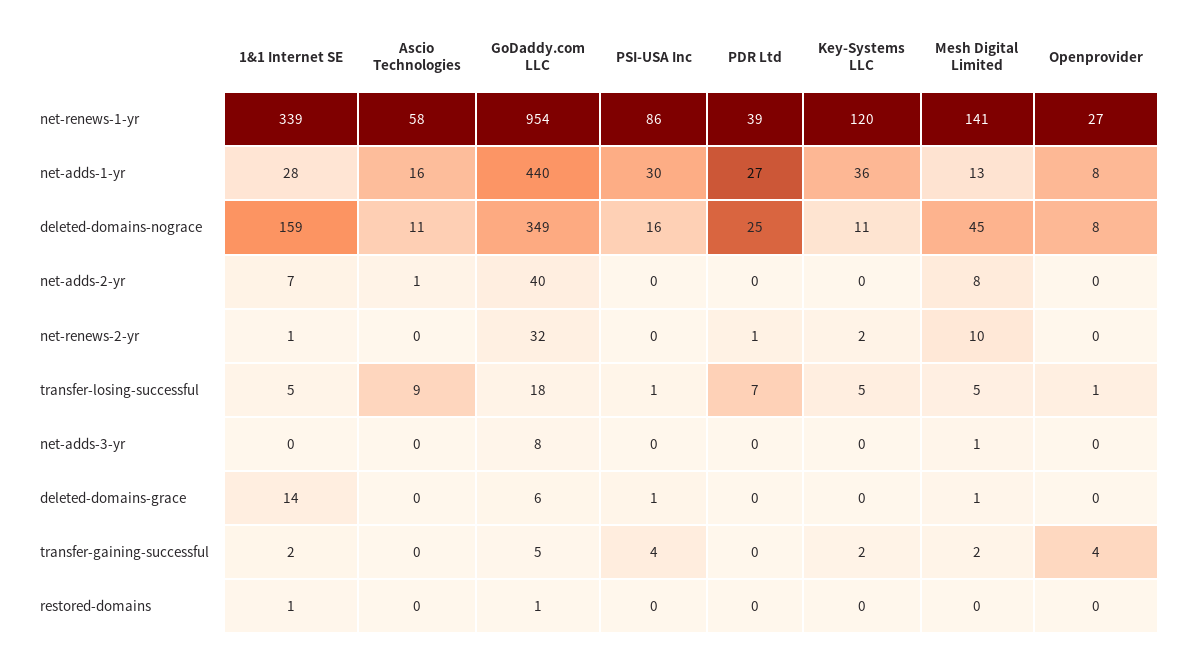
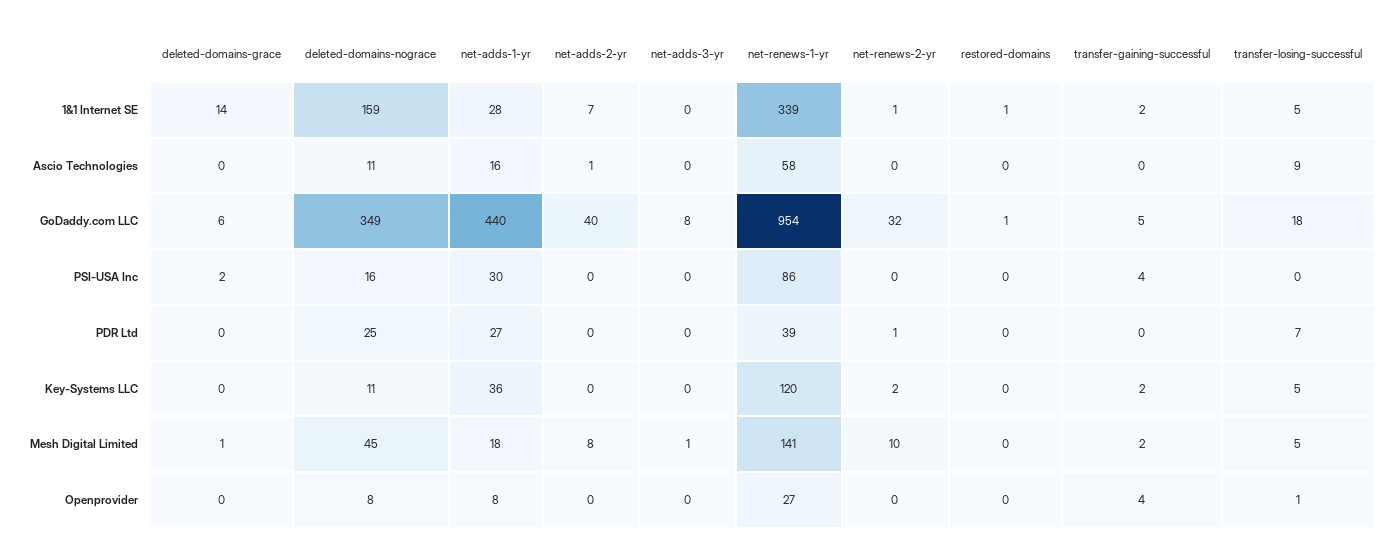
  {
    "1&1 Internet SE": {
      "net-renews-1-yr": 339,
      "net-adds-1-yr": 28,
      "deleted-domains-nograce": 159,
      "net-adds-2-yr": 7,
      "net-renews-2-yr": 1,
      "transfer-losing-successful": 5,
      "net-adds-3-yr": 0,
      "deleted-domains-grace": 14,
      "transfer-gaining-successful": 2,
      "restored-domains": 1
    },
    "Ascio Technologies": {
      "net-renews-1-yr": 58,
      "net-adds-1-yr": 16,
      "deleted-domains-nograce": 11,
      "net-adds-2-yr": 1,
      "net-renews-2-yr": 0,
      "transfer-losing-successful": 9,
      "net-adds-3-yr": 0,
      "deleted-domains-grace": 0,
      "transfer-gaining-successful": 0,
      "restored-domains": 0
    },
    "GoDaddy.com LLC": {
      "net-renews-1-yr": 954,
      "net-adds-1-yr": 440,
      "deleted-domains-nograce": 349,
      "net-adds-2-yr": 40,
      "net-renews-2-yr": 32,
      "transfer-losing-successful": 18,
      "net-adds-3-yr": 8,
      "deleted-domains-grace": 6,
      "transfer-gaining-successful": 5,
      "restored-domains": 1
    },
    "PSI-USA Inc": {
      "net-renews-1-yr": 86,
      "net-adds-1-yr": 30,
      "deleted-domains-nograce": 16,
      "net-adds-2-yr": 0,
      "net-renews-2-yr": 0,
-     "transfer-losing-successful": 1,
+     "transfer-losing-successful": 0,
      "net-adds-3-yr": 0,
-     "deleted-domains-grace": 1,
+     "deleted-domains-grace": 2,
      "transfer-gaining-successful": 4,
      "restored-domains": 0
    },
    "PDR Ltd": {
      "net-renews-1-yr": 39,
      "net-adds-1-yr": 27,
      "deleted-domains-nograce": 25,
      "net-adds-2-yr": 0,
      "net-renews-2-yr": 1,
      "transfer-losing-successful": 7,
      "net-adds-3-yr": 0,
      "deleted-domains-grace": 0,
      "transfer-gaining-successful": 0,
      "restored-domains": 0
    },
    "Key-Systems LLC": {
      "net-renews-1-yr": 120,
      "net-adds-1-yr": 36,
      "deleted-domains-nograce": 11,
      "net-adds-2-yr": 0,
      "net-renews-2-yr": 2,
      "transfer-losing-successful": 5,
      "net-adds-3-yr": 0,
      "deleted-domains-grace": 0,
      "transfer-gaining-successful": 2,
      "restored-domains": 0
    },
    "Mesh Digital Limited": {
      "net-renews-1-yr": 141,
-     "net-adds-1-yr": 13,
+     "net-adds-1-yr": 18,
      "deleted-domains-nograce": 45,
      "net-adds-2-yr": 8,
      "net-renews-2-yr": 10,
      "transfer-losing-successful": 5,
      "net-adds-3-yr": 1,
      "deleted-domains-grace": 1,
      "transfer-gaining-successful": 2,
      "restored-domains": 0
    },
    "Openprovider": {
      "net-renews-1-yr": 27,
      "net-adds-1-yr": 8,
      "deleted-domains-nograce": 8,
      "net-adds-2-yr": 0,
      "net-renews-2-yr": 0,
      "transfer-losing-successful": 1,
      "net-adds-3-yr": 0,
      "deleted-domains-grace": 0,
      "transfer-gaining-successful": 4,
      "restored-domains": 0
    }
  }

